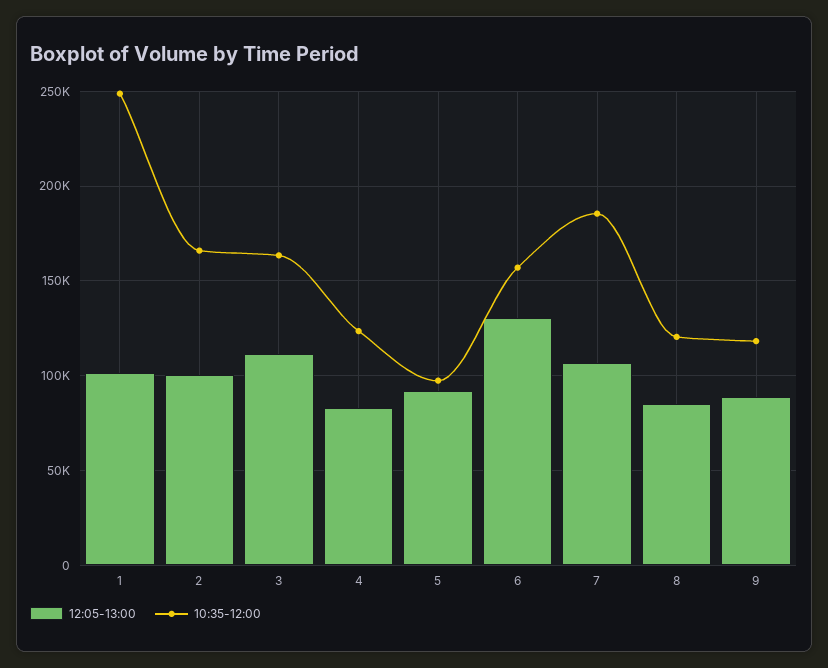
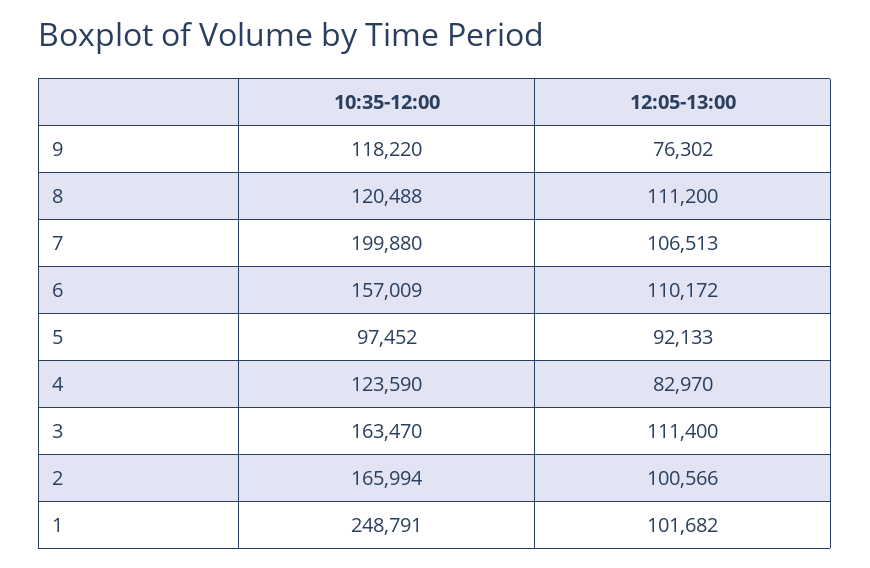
  {
    "12:05-13:00": {
      "1": 101682,
      "2": 100566,
      "3": 111400,
      "4": 82970,
      "5": 92133,
-     "6": 130000,
+     "6": 110172,
      "7": 106513,
-     "8": 85000,
+     "8": 111200,
-     "9": 90000
+     "9": 76302
    },
    "10:35-12:00": {
      "1": 248791,
      "2": 165994,
      "3": 163470,
      "4": 123590,
      "5": 97452,
      "6": 157009,
-     "7": 185000,
+     "7": 199880,
      "8": 120488,
      "9": 118220
    }
  }

